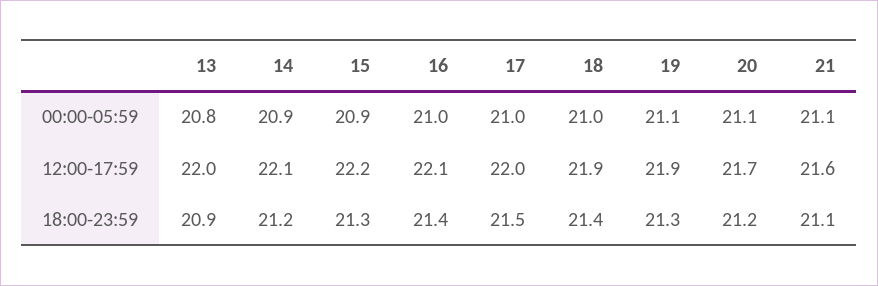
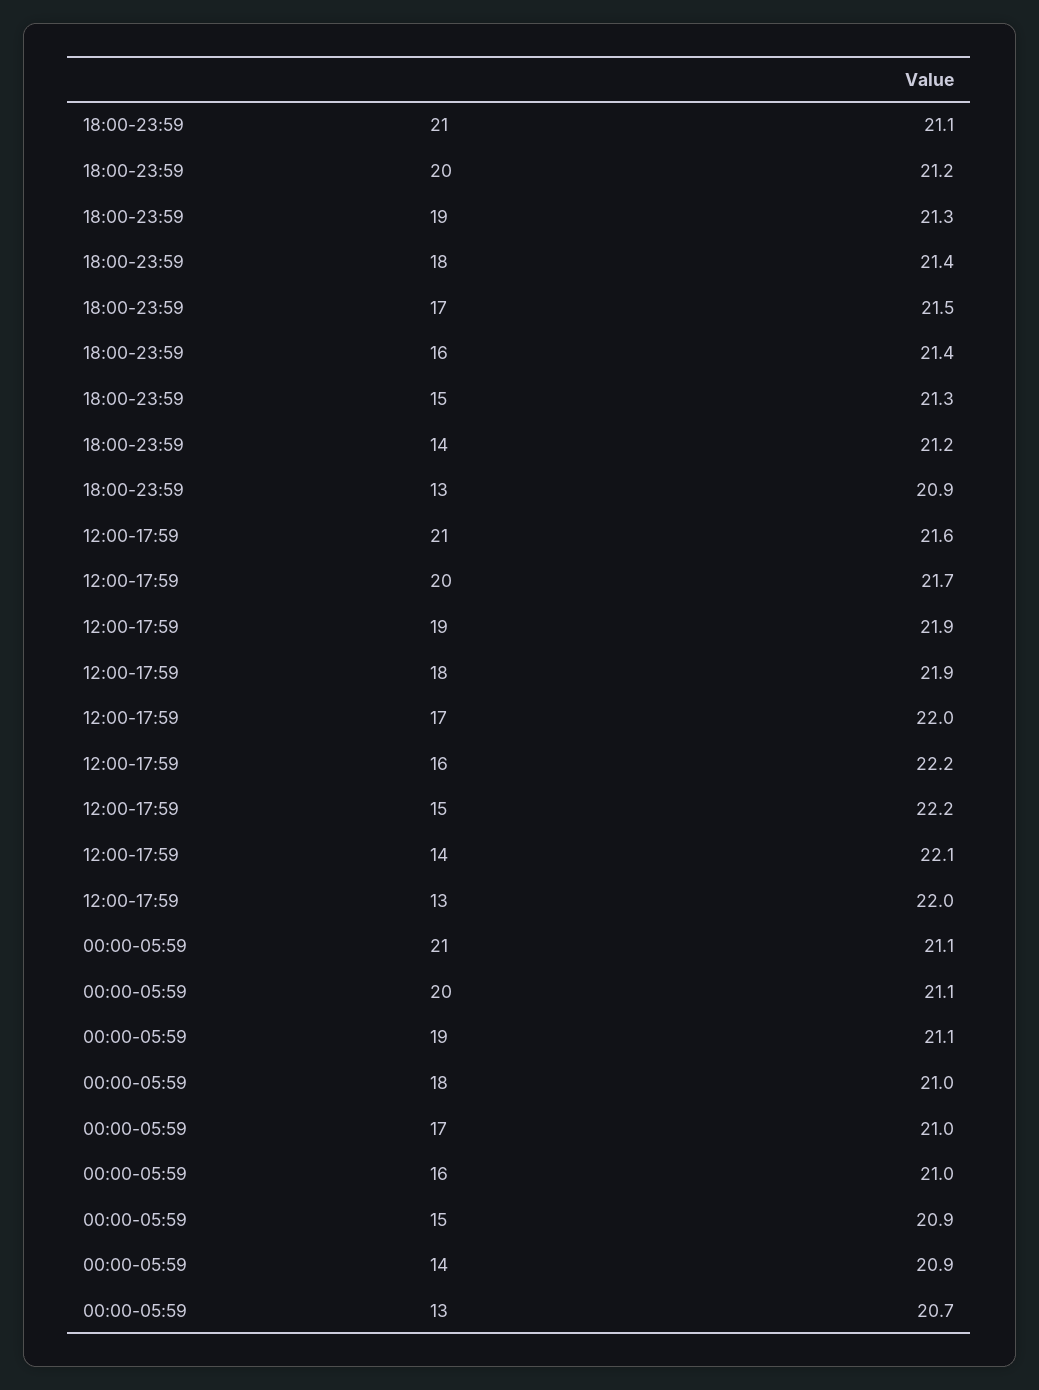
  {
    "13": {
-     "00:00-05:59": 20.8,
+     "00:00-05:59": 20.7,
      "12:00-17:59": 22,
      "18:00-23:59": 20.9
    },
    "14": {
      "00:00-05:59": 20.9,
      "12:00-17:59": 22.1,
      "18:00-23:59": 21.2
    },
    "15": {
      "00:00-05:59": 20.9,
      "12:00-17:59": 22.2,
      "18:00-23:59": 21.3
    },
    "16": {
      "00:00-05:59": 21,
-     "12:00-17:59": 22.1,
+     "12:00-17:59": 22.2,
      "18:00-23:59": 21.4
    },
    "17": {
      "00:00-05:59": 21,
      "12:00-17:59": 22,
      "18:00-23:59": 21.5
    },
    "18": {
      "00:00-05:59": 21,
      "12:00-17:59": 21.9,
      "18:00-23:59": 21.4
    },
    "19": {
      "00:00-05:59": 21.1,
      "12:00-17:59": 21.9,
      "18:00-23:59": 21.3
    },
    "20": {
      "00:00-05:59": 21.1,
      "12:00-17:59": 21.7,
      "18:00-23:59": 21.2
    },
    "21": {
      "00:00-05:59": 21.1,
      "12:00-17:59": 21.6,
      "18:00-23:59": 21.1
    }
  }

